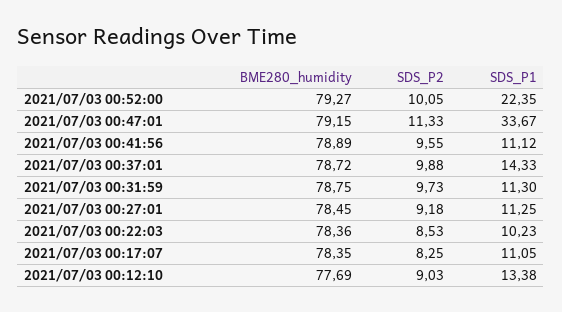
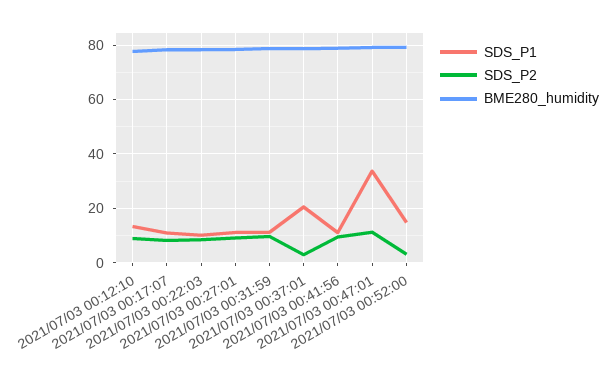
  {
    "BME280_humidity": {
      "2021/07/03 00:52:00": 79.27,
      "2021/07/03 00:47:01": 79.15,
      "2021/07/03 00:41:56": 78.89,
      "2021/07/03 00:37:01": 78.72,
      "2021/07/03 00:31:59": 78.75,
      "2021/07/03 00:27:01": 78.45,
      "2021/07/03 00:22:03": 78.36,
      "2021/07/03 00:17:07": 78.35,
      "2021/07/03 00:12:10": 77.69
    },
    "SDS_P2": {
-     "2021/07/03 00:52:00": 10.05,
+     "2021/07/03 00:52:00": 2.5,
      "2021/07/03 00:47:01": 11.33,
      "2021/07/03 00:41:56": 9.55,
-     "2021/07/03 00:37:01": 9.88,
+     "2021/07/03 00:37:01": 2.5,
      "2021/07/03 00:31:59": 9.73,
      "2021/07/03 00:27:01": 9.18,
      "2021/07/03 00:22:03": 8.53,
      "2021/07/03 00:17:07": 8.25,
      "2021/07/03 00:12:10": 9.03
    },
    "SDS_P1": {
-     "2021/07/03 00:52:00": 22.35,
+     "2021/07/03 00:52:00": 15,
      "2021/07/03 00:47:01": 33.67,
      "2021/07/03 00:41:56": 11.12,
-     "2021/07/03 00:37:01": 14.33,
+     "2021/07/03 00:37:01": 20,
      "2021/07/03 00:31:59": 11.3,
      "2021/07/03 00:27:01": 11.25,
      "2021/07/03 00:22:03": 10.23,
      "2021/07/03 00:17:07": 11.05,
      "2021/07/03 00:12:10": 13.38
    }
  }

